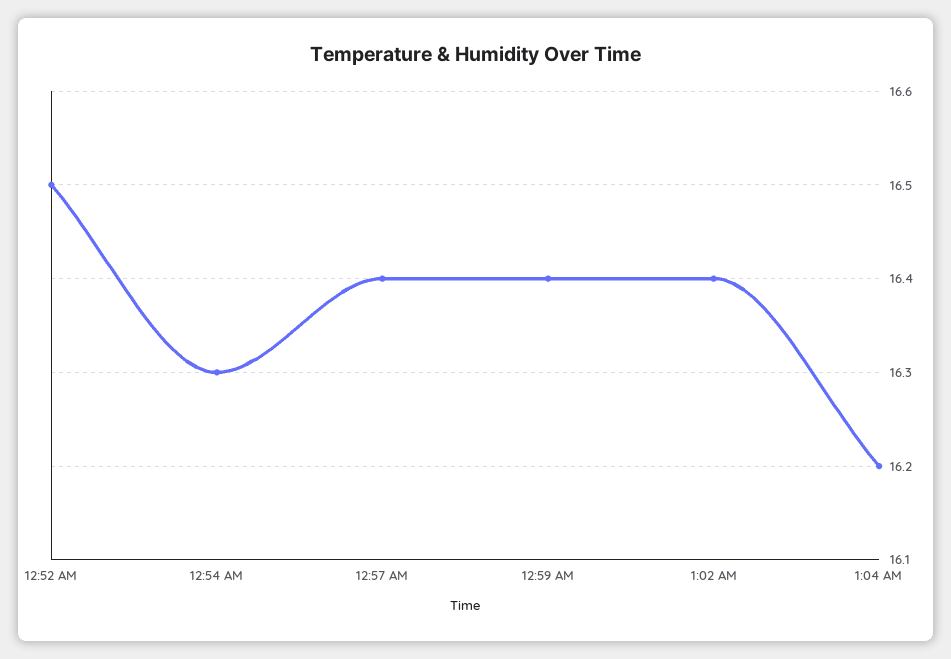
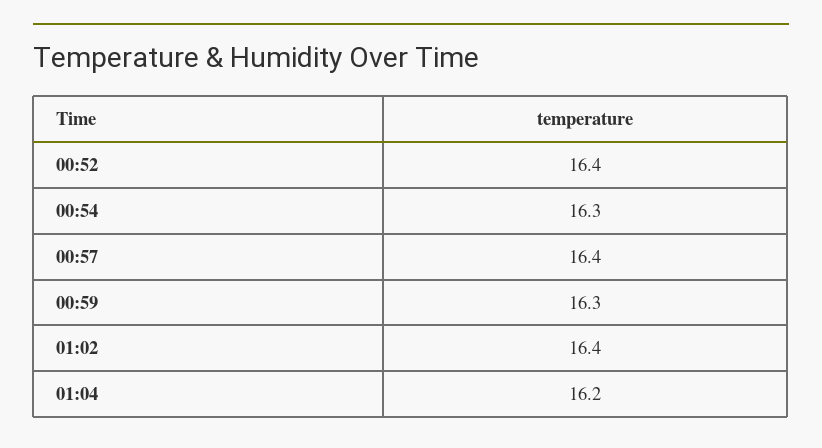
  {
-   "12:52 AM": 16.5,
+   "12:52 AM": 16.4,
    "12:54 AM": 16.3,
    "12:57 AM": 16.4,
-   "12:59 AM": 16.4,
+   "12:59 AM": 16.3,
    "1:02 AM": 16.4,
    "1:04 AM": 16.2
  }

